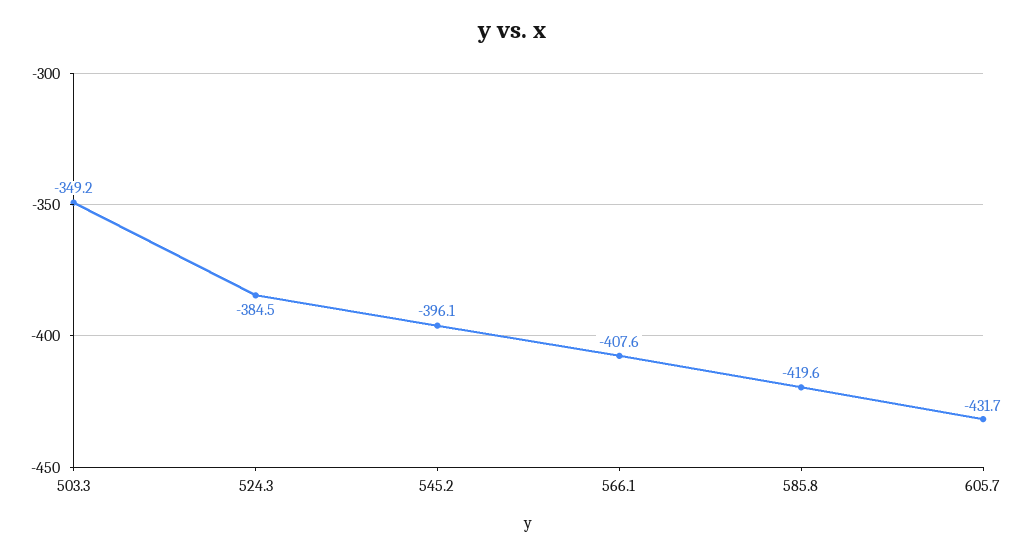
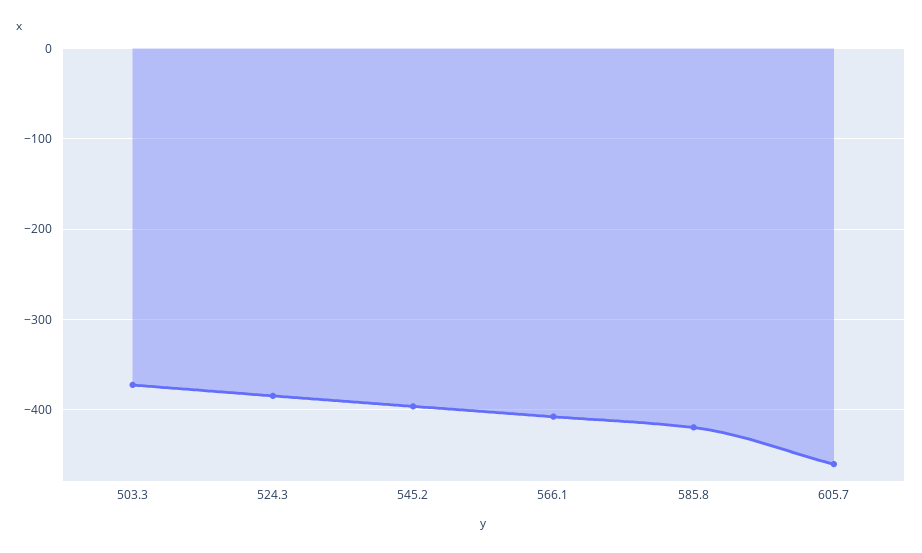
  {
-   "503.3": -349.2,
+   "503.3": -370,
    "524.3": -384.5,
    "545.2": -396.1,
    "566.1": -407.6,
    "585.8": -419.6,
-   "605.7": -431.7
+   "605.7": -460
  }

